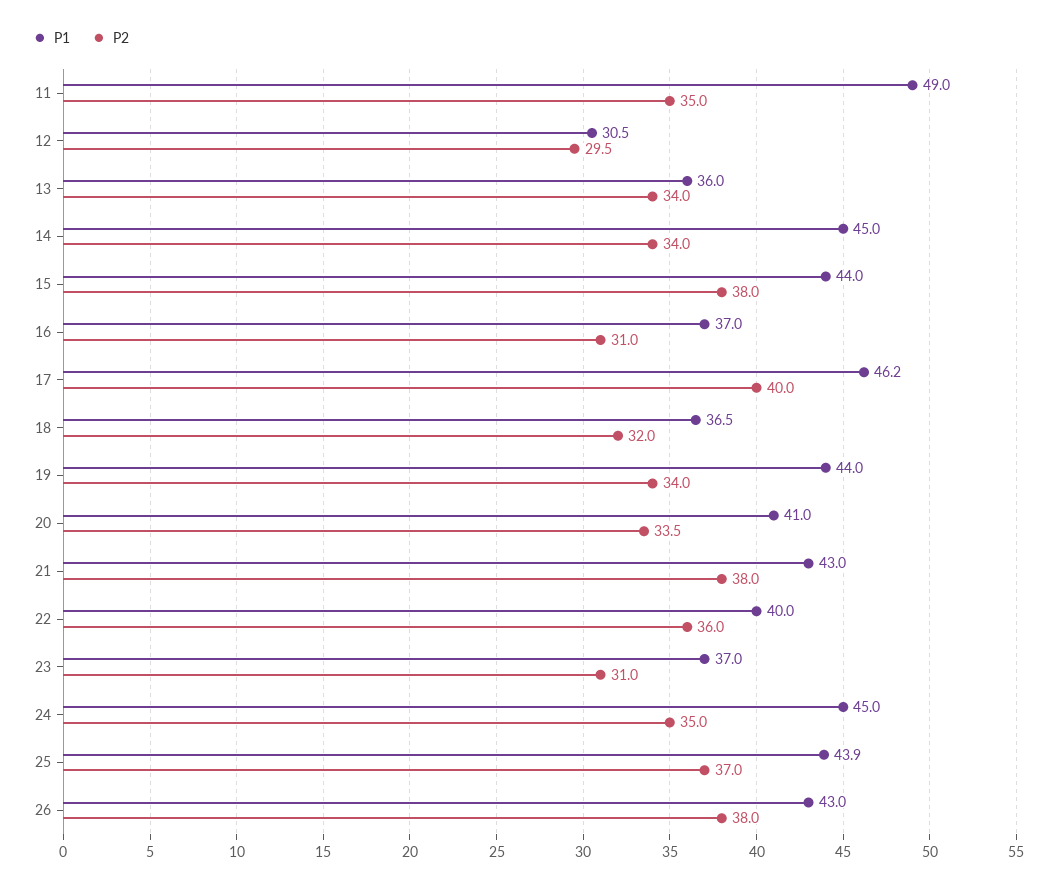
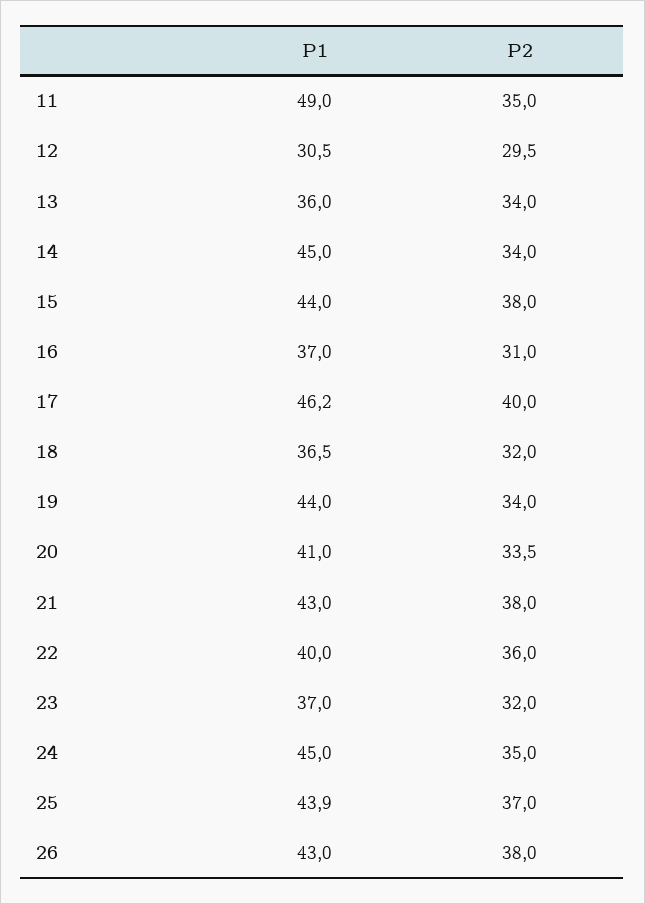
  {
    "P1": {
      "11": 49,
      "12": 30.5,
      "13": 36,
      "14": 45,
      "15": 44,
      "16": 37,
      "17": 46.2,
      "18": 36.5,
      "19": 44,
      "20": 41,
      "21": 43,
      "22": 40,
      "23": 37,
      "24": 45,
      "25": 43.9,
      "26": 43
    },
    "P2": {
      "11": 35,
      "12": 29.5,
      "13": 34,
      "14": 34,
      "15": 38,
      "16": 31,
      "17": 40,
      "18": 32,
      "19": 34,
      "20": 33.5,
      "21": 38,
      "22": 36,
-     "23": 31,
+     "23": 32,
      "24": 35,
      "25": 37,
      "26": 38
    }
  }

